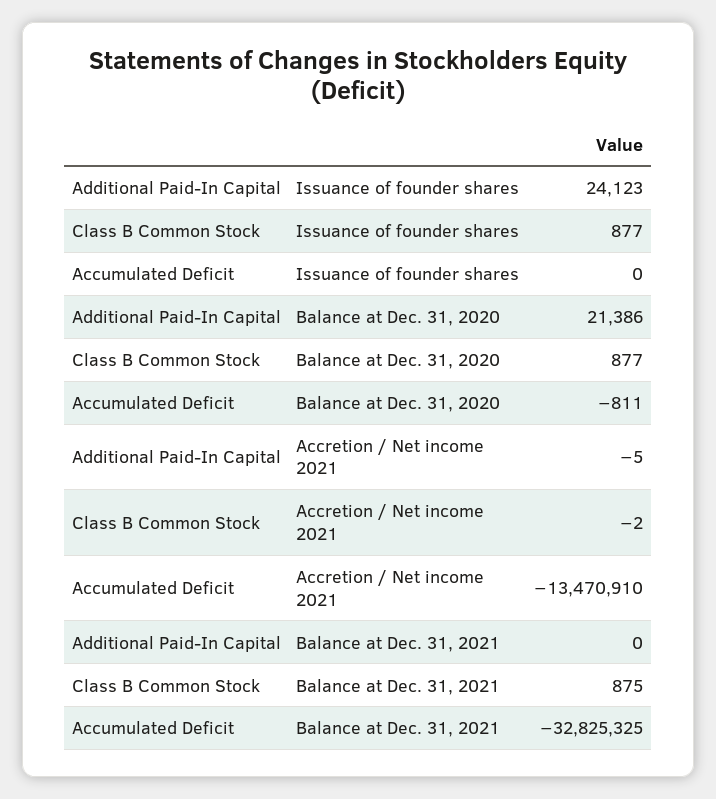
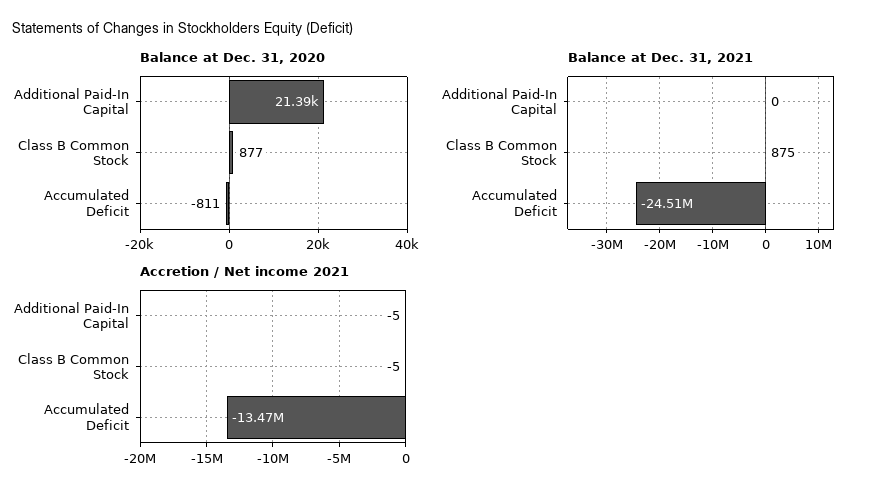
  {
-   "Issuance of founder shares": {
-     "Additional Paid-In Capital": 24123,
-     "Class B Common Stock": 877,
-     "Accumulated Deficit": 0
-   },
    "Balance at Dec. 31, 2020": {
      "Additional Paid-In Capital": 21386,
      "Class B Common Stock": 877,
      "Accumulated Deficit": -811
    },
    "Accretion / Net income 2021": {
      "Additional Paid-In Capital": -5,
-     "Class B Common Stock": -2,
+     "Class B Common Stock": -5,
      "Accumulated Deficit": -13470910
    },
    "Balance at Dec. 31, 2021": {
      "Additional Paid-In Capital": 0,
      "Class B Common Stock": 875,
-     "Accumulated Deficit": -32825325
+     "Accumulated Deficit": -24510000
    }
  }

